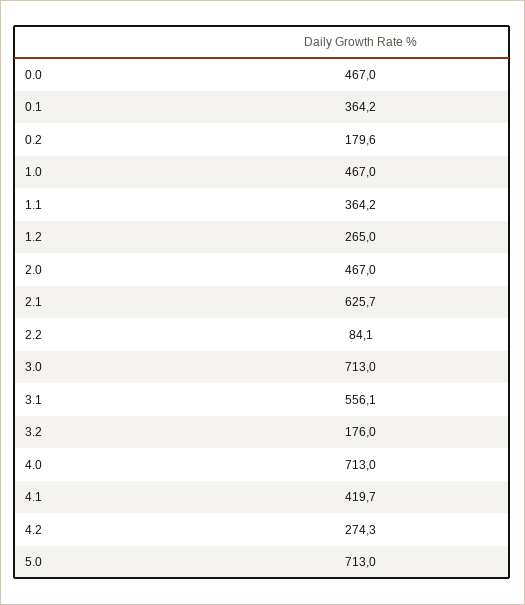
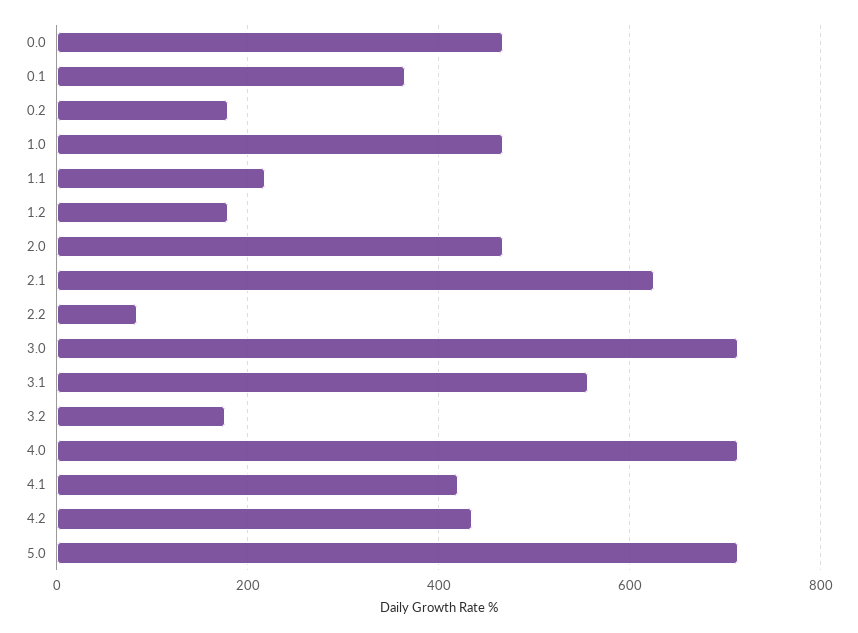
  {
    "0.0": 467,
    "0.1": 364.2,
    "0.2": 179.6,
    "1.0": 467,
-   "1.1": 364.2,
+   "1.1": 220,
-   "1.2": 265,
+   "1.2": 180,
    "2.0": 467,
    "2.1": 625.7,
    "2.2": 84.1,
    "3.0": 713,
    "3.1": 556.1,
    "3.2": 176,
    "4.0": 713,
    "4.1": 419.7,
-   "4.2": 274.3,
+   "4.2": 440,
    "5.0": 713
  }

